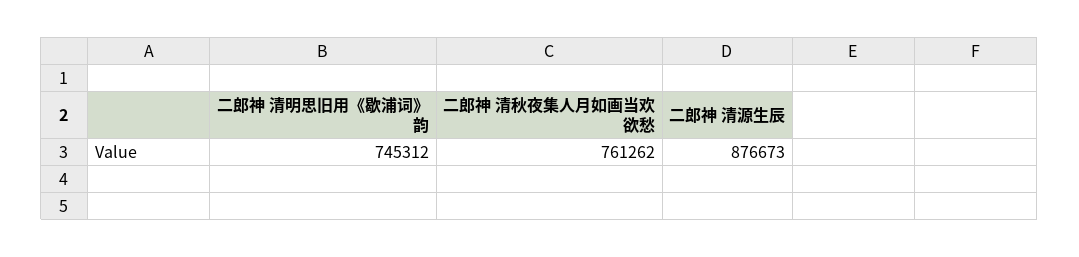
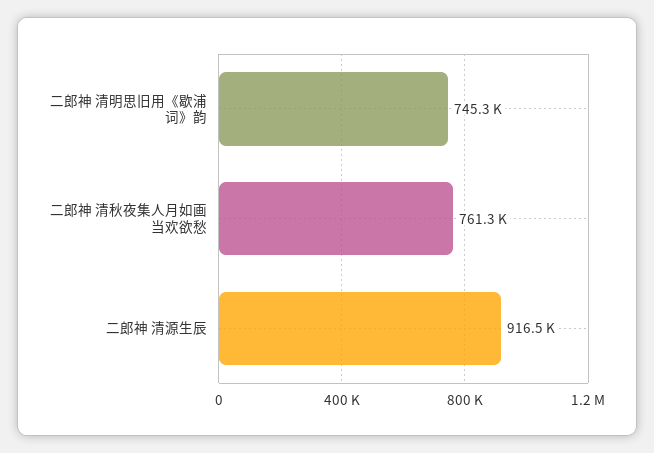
  {
    "二郎神 清明思旧用《歇浦词》韵": 745312,
    "二郎神 清秋夜集人月如画当欢欲愁": 761262,
-   "二郎神 清源生辰": 876673
+   "二郎神 清源生辰": 916500
  }

